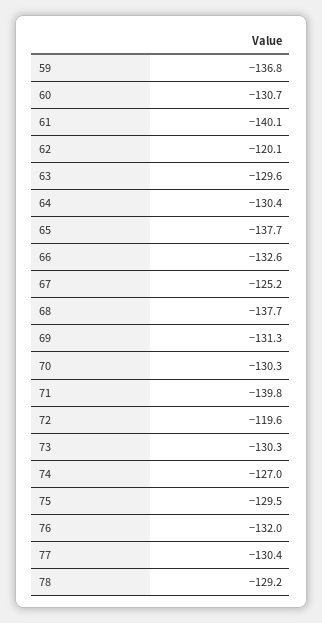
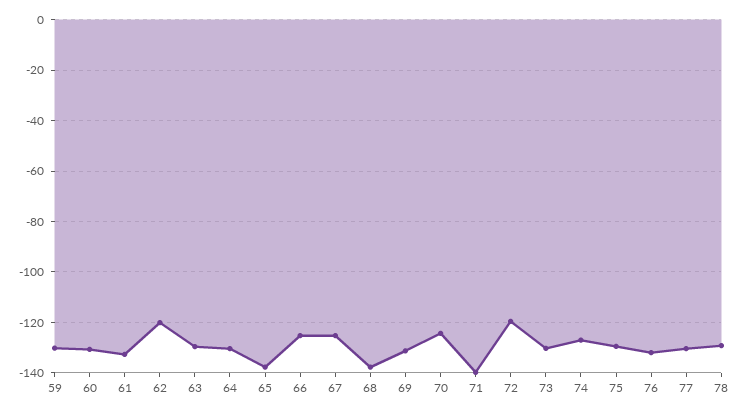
  {
-   "59": -136.8,
+   "59": -130,
    "60": -130.7,
-   "61": -140.1,
+   "61": -132.5,
    "62": -120.1,
    "63": -129.6,
    "64": -130.4,
    "65": -137.7,
-   "66": -132.6,
+   "66": -125,
    "67": -125.2,
    "68": -137.7,
    "69": -131.3,
-   "70": -130.3,
+   "70": -125,
    "71": -139.8,
    "72": -119.6,
    "73": -130.3,
    "74": -127,
    "75": -129.5,
    "76": -132,
    "77": -130.4,
    "78": -129.2
  }

